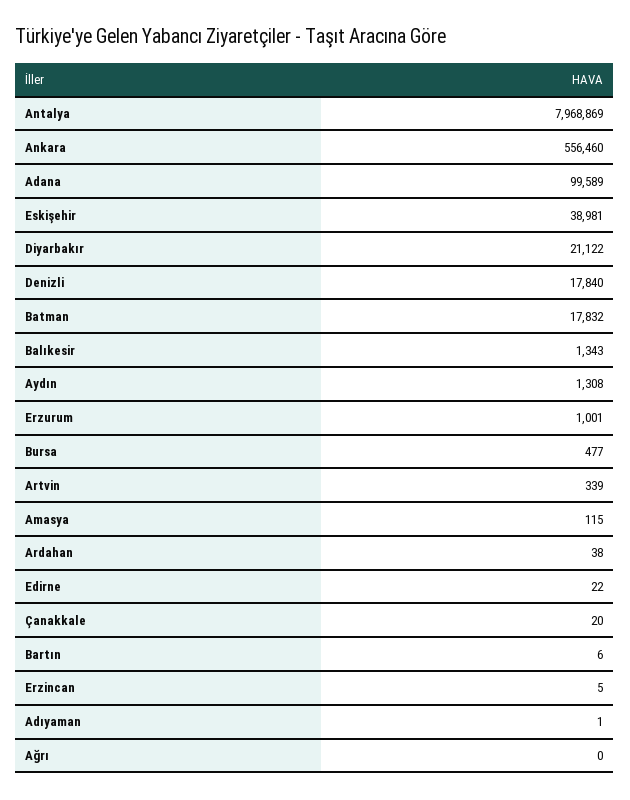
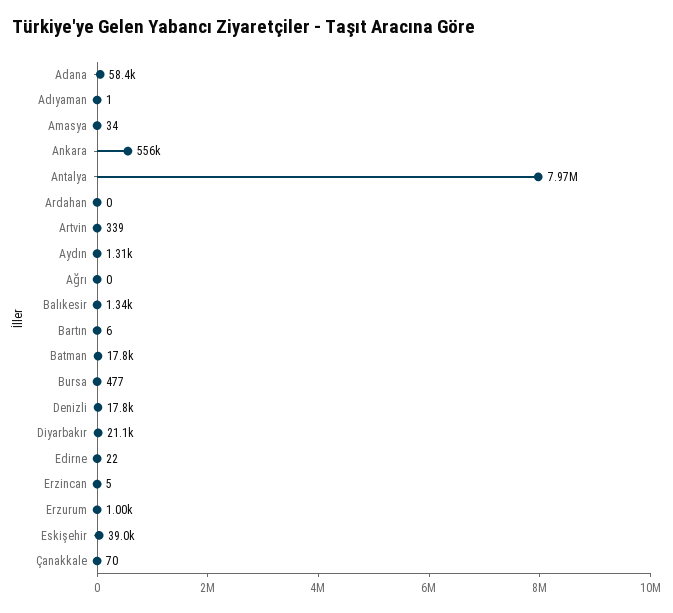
  {
    "Antalya": 7968869,
    "Ankara": 556460,
-   "Adana": 99589,
+   "Adana": 58400,
    "Eskişehir": 38981,
    "Diyarbakır": 21122,
    "Denizli": 17840,
    "Batman": 17832,
    "Balıkesir": 1343,
    "Aydın": 1308,
    "Erzurum": 1001,
    "Bursa": 477,
    "Artvin": 339,
-   "Amasya": 115,
+   "Amasya": 34,
-   "Ardahan": 38,
+   "Ardahan": 0,
    "Edirne": 22,
-   "Çanakkale": 20,
+   "Çanakkale": 70,
    "Bartın": 6,
    "Erzincan": 5,
    "Adıyaman": 1,
    "Ağrı": 0
  }

